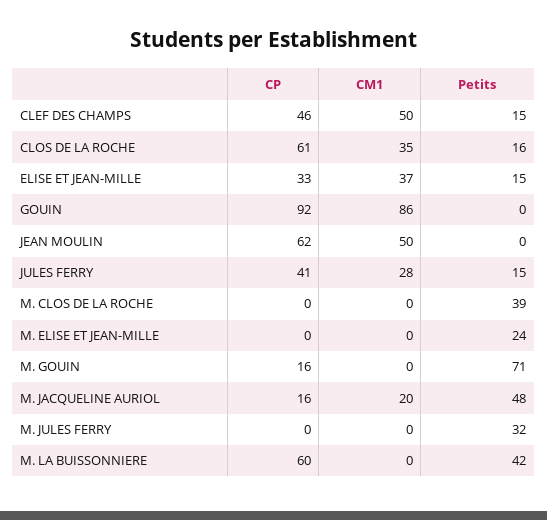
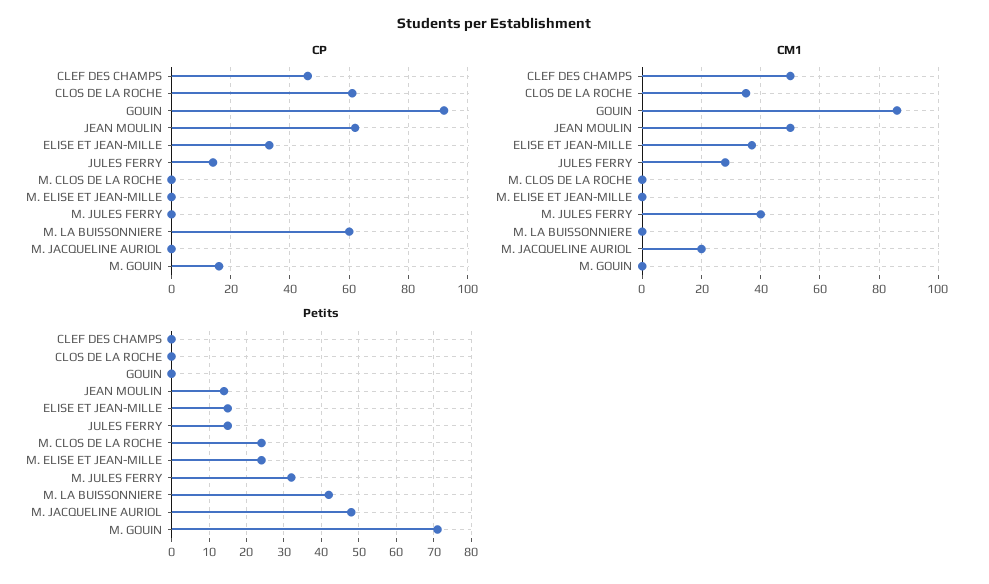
  {
    "CP": {
      "CLEF DES CHAMPS": 46,
      "CLOS DE LA ROCHE": 61,
      "ELISE ET JEAN-MILLE": 33,
      "GOUIN": 92,
      "JEAN MOULIN": 62,
-     "JULES FERRY": 41,
+     "JULES FERRY": 15,
      "M. CLOS DE LA ROCHE": 0,
      "M. ELISE ET JEAN-MILLE": 0,
      "M. GOUIN": 16,
-     "M. JACQUELINE AURIOL": 16,
+     "M. JACQUELINE AURIOL": 0,
      "M. JULES FERRY": 0,
      "M. LA BUISSONNIERE": 60
    },
    "CM1": {
      "CLEF DES CHAMPS": 50,
      "CLOS DE LA ROCHE": 35,
      "ELISE ET JEAN-MILLE": 37,
      "GOUIN": 86,
      "JEAN MOULIN": 50,
      "JULES FERRY": 28,
      "M. CLOS DE LA ROCHE": 0,
      "M. ELISE ET JEAN-MILLE": 0,
      "M. GOUIN": 0,
      "M. JACQUELINE AURIOL": 20,
-     "M. JULES FERRY": 0,
+     "M. JULES FERRY": 40,
      "M. LA BUISSONNIERE": 0
    },
    "Petits": {
-     "CLEF DES CHAMPS": 15,
+     "CLEF DES CHAMPS": 0,
-     "CLOS DE LA ROCHE": 16,
+     "CLOS DE LA ROCHE": 0,
      "ELISE ET JEAN-MILLE": 15,
      "GOUIN": 0,
-     "JEAN MOULIN": 0,
+     "JEAN MOULIN": 15,
      "JULES FERRY": 15,
-     "M. CLOS DE LA ROCHE": 39,
+     "M. CLOS DE LA ROCHE": 25,
      "M. ELISE ET JEAN-MILLE": 24,
      "M. GOUIN": 71,
      "M. JACQUELINE AURIOL": 48,
      "M. JULES FERRY": 32,
      "M. LA BUISSONNIERE": 42
    }
  }

